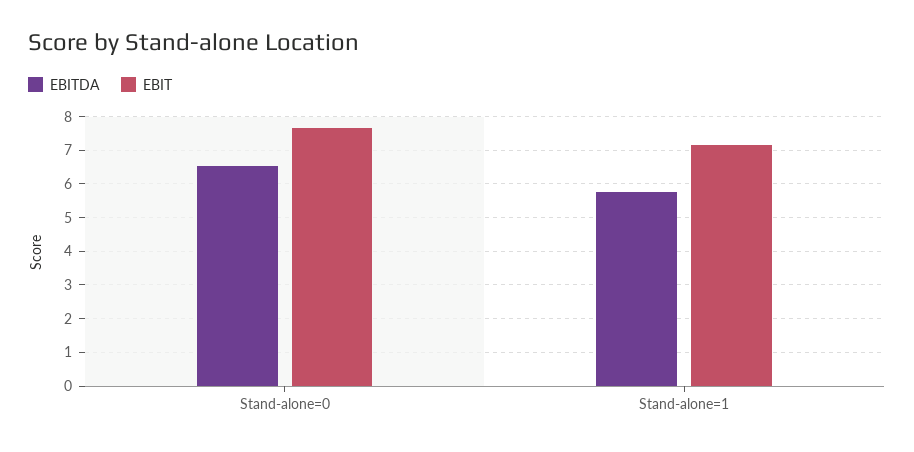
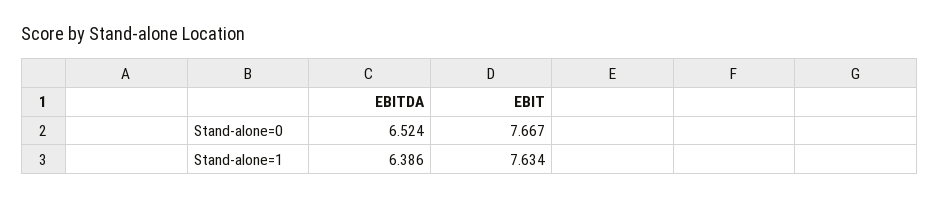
  {
    "EBITDA": {
      "Stand-alone=0": 6.524,
-     "Stand-alone=1": 5.8
+     "Stand-alone=1": 6.386
    },
    "EBIT": {
      "Stand-alone=0": 7.667,
-     "Stand-alone=1": 7.2
+     "Stand-alone=1": 7.634
    }
  }

